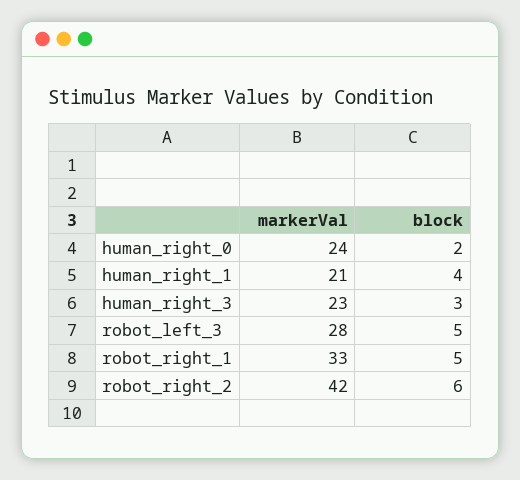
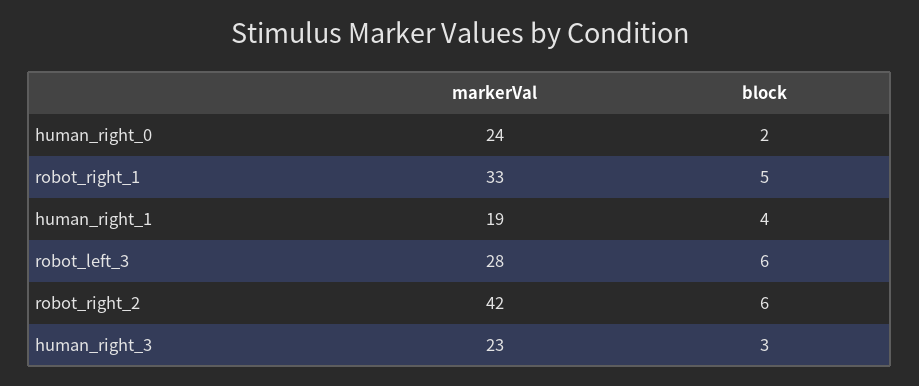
  {
    "markerVal": {
      "human_right_0": 24,
-     "human_right_1": 21,
+     "human_right_1": 19,
      "human_right_3": 23,
      "robot_left_3": 28,
      "robot_right_1": 33,
      "robot_right_2": 42
    },
    "block": {
      "human_right_0": 2,
      "human_right_1": 4,
      "human_right_3": 3,
-     "robot_left_3": 5,
+     "robot_left_3": 6,
      "robot_right_1": 5,
      "robot_right_2": 6
    }
  }

